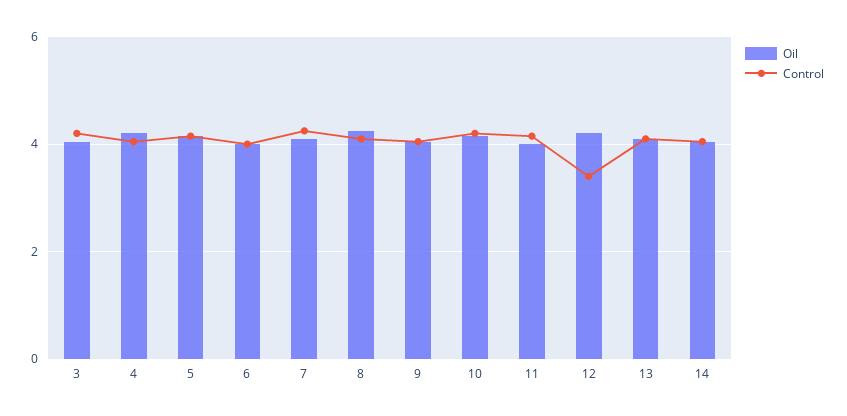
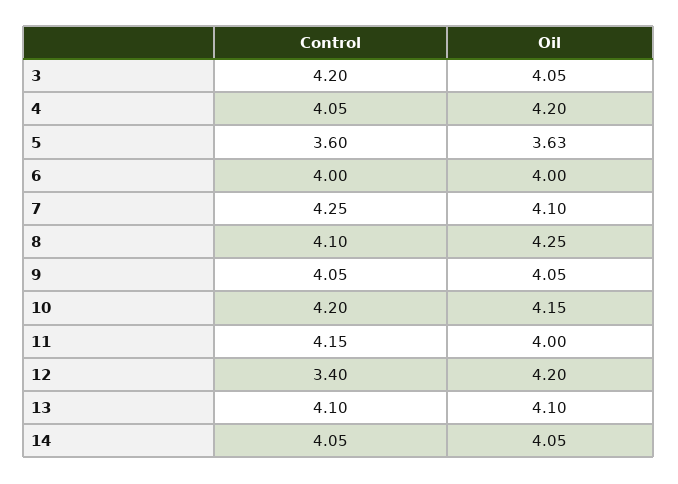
  {
    "Oil": {
      "3": 4.05,
      "4": 4.2,
-     "5": 4.2,
+     "5": 3.63,
      "6": 4,
      "7": 4.1,
      "8": 4.25,
      "9": 4.05,
      "10": 4.15,
      "11": 4,
      "12": 4.2,
      "13": 4.1,
      "14": 4.05
    },
    "Control": {
      "3": 4.2,
      "4": 4.05,
-     "5": 4.2,
+     "5": 3.6,
      "6": 4,
      "7": 4.25,
      "8": 4.1,
      "9": 4.05,
      "10": 4.2,
      "11": 4.15,
      "12": 3.4,
      "13": 4.1,
      "14": 4.05
    }
  }

